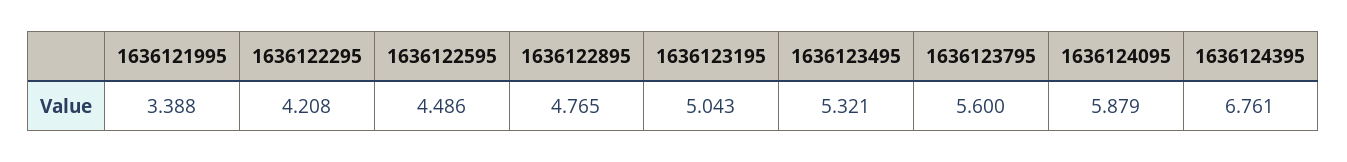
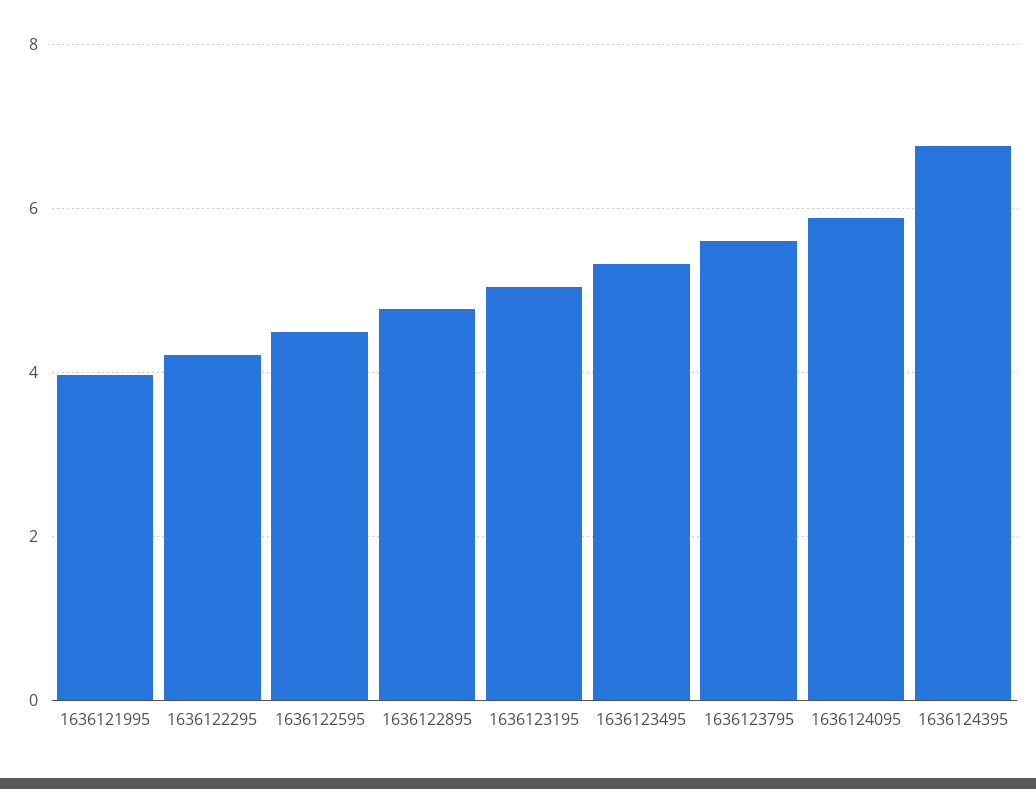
  {
-   "1636121995": 3.388,
+   "1636121995": 4,
    "1636122295": 4.208,
    "1636122595": 4.486,
    "1636122895": 4.765,
    "1636123195": 5.043,
    "1636123495": 5.321,
    "1636123795": 5.6,
    "1636124095": 5.879,
    "1636124395": 6.761
  }

